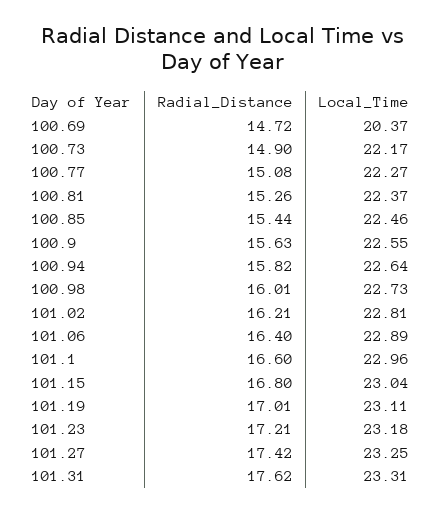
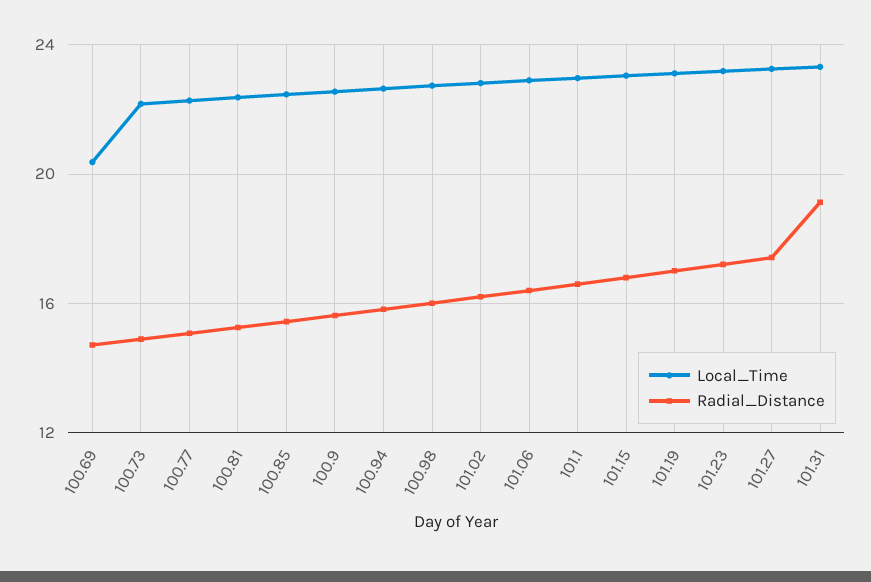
  {
    "Radial_Distance": {
      "100.69": 14.72,
      "100.73": 14.9,
      "100.77": 15.08,
      "100.81": 15.26,
      "100.85": 15.44,
      "100.9": 15.63,
      "100.94": 15.82,
      "100.98": 16.01,
      "101.02": 16.21,
      "101.06": 16.4,
      "101.1": 16.6,
      "101.15": 16.8,
      "101.19": 17.01,
      "101.23": 17.21,
      "101.27": 17.42,
-     "101.31": 17.62
+     "101.31": 19
    },
    "Local_Time": {
      "100.69": 20.37,
      "100.73": 22.17,
      "100.77": 22.27,
      "100.81": 22.37,
      "100.85": 22.46,
      "100.9": 22.55,
      "100.94": 22.64,
      "100.98": 22.73,
      "101.02": 22.81,
      "101.06": 22.89,
      "101.1": 22.96,
      "101.15": 23.04,
      "101.19": 23.11,
      "101.23": 23.18,
      "101.27": 23.25,
      "101.31": 23.31
    }
  }

